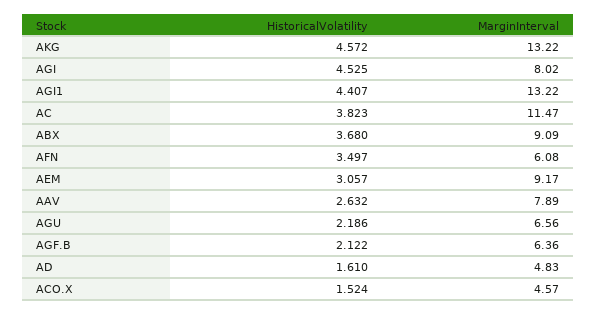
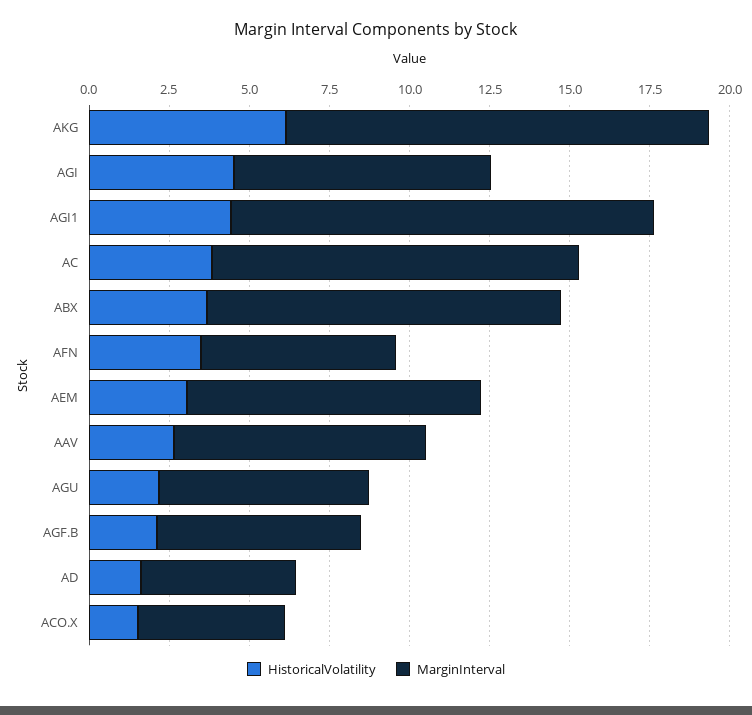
  {
    "HistoricalVolatility": {
-     "AKG": 4.572,
+     "AKG": 6,
      "AGI": 4.525,
      "AGI1": 4.407,
      "AC": 3.823,
      "ABX": 3.68,
      "AFN": 3.497,
      "AEM": 3.057,
      "AAV": 2.632,
      "AGU": 2.186,
      "AGF.B": 2.122,
      "AD": 1.61,
      "ACO.X": 1.524
    },
    "MarginInterval": {
      "AKG": 13.22,
      "AGI": 8.02,
      "AGI1": 13.22,
      "AC": 11.47,
-     "ABX": 9.09,
+     "ABX": 11,
      "AFN": 6.08,
      "AEM": 9.17,
      "AAV": 7.89,
      "AGU": 6.56,
      "AGF.B": 6.36,
      "AD": 4.83,
      "ACO.X": 4.57
    }
  }

